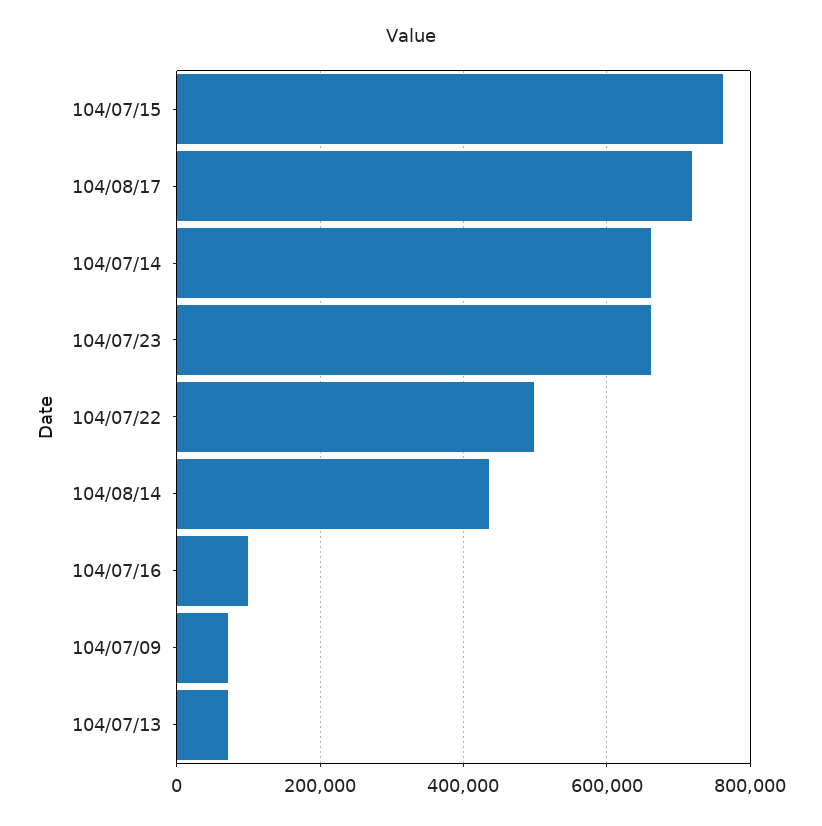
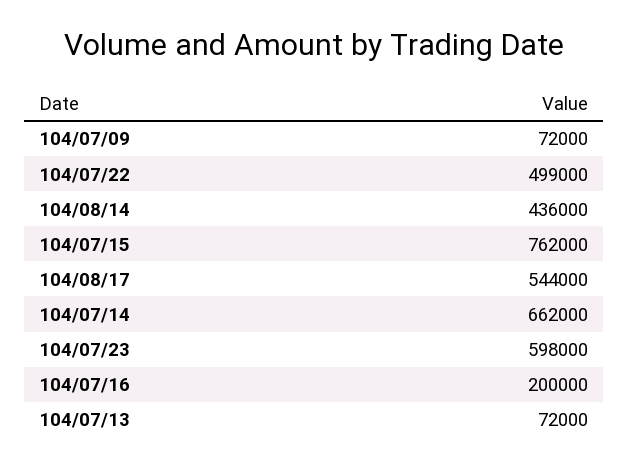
  {
    "104/07/15": 762000,
-   "104/08/17": 720000,
+   "104/08/17": 544000,
    "104/07/14": 662000,
-   "104/07/23": 660000,
+   "104/07/23": 598000,
    "104/07/22": 499000,
    "104/08/14": 436000,
-   "104/07/16": 100000,
+   "104/07/16": 200000,
    "104/07/09": 72000,
    "104/07/13": 72000
  }

